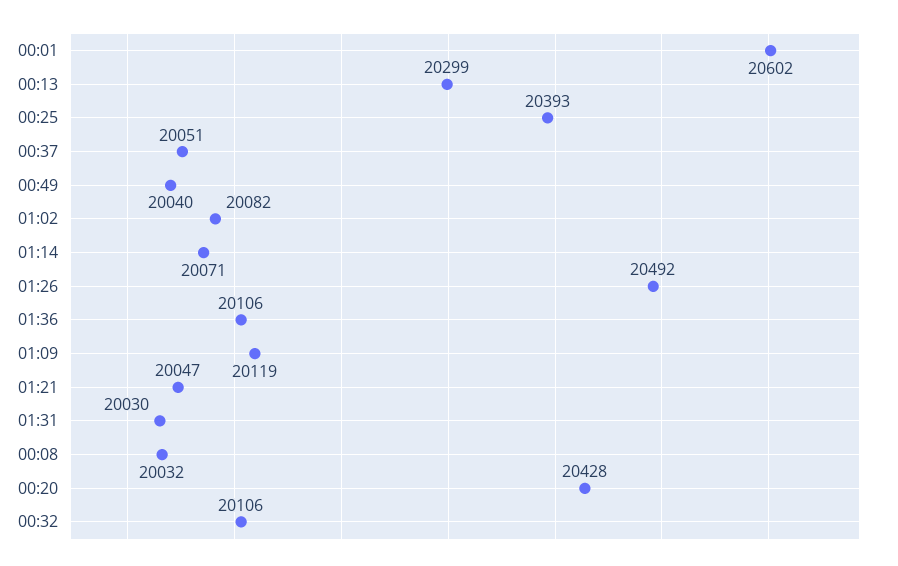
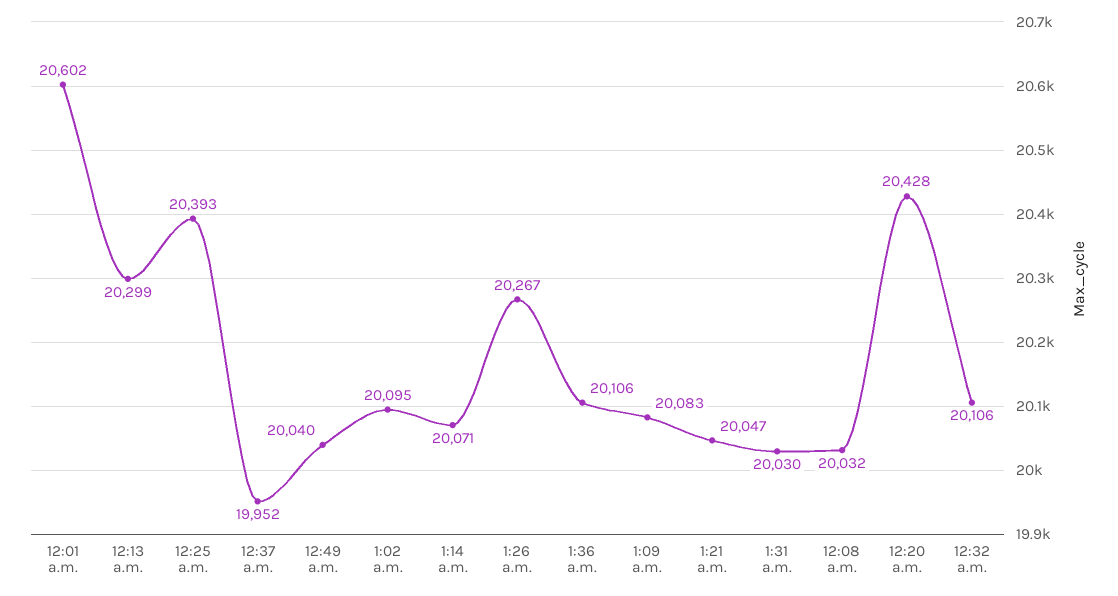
  {
    "00:01": 20602,
    "00:13": 20299,
    "00:25": 20393,
-   "00:37": 20051,
+   "00:37": 19952,
    "00:49": 20040,
-   "01:02": 20082,
+   "01:02": 20095,
    "01:14": 20071,
-   "01:26": 20492,
+   "01:26": 20267,
    "01:36": 20106,
-   "01:09": 20119,
+   "01:09": 20083,
    "01:21": 20047,
    "01:31": 20030,
    "00:08": 20032,
    "00:20": 20428,
    "00:32": 20106
  }

